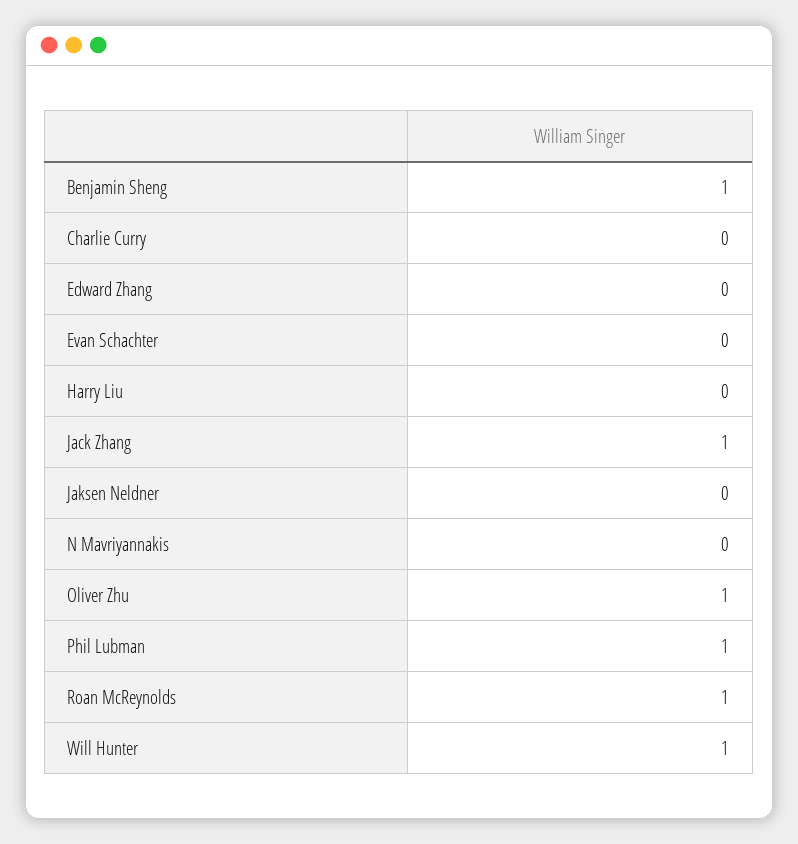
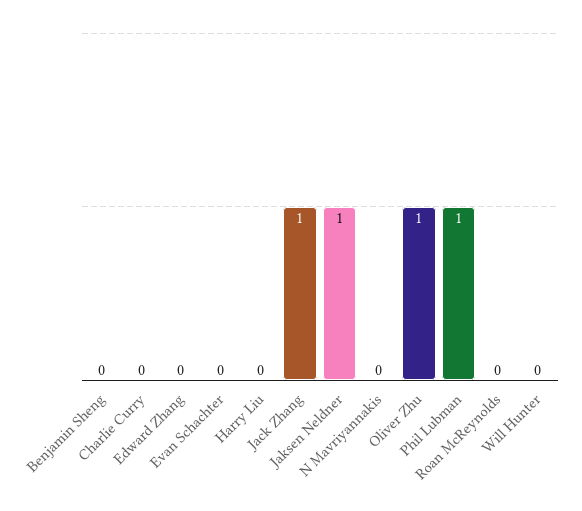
  {
-   "Benjamin Sheng": 1,
+   "Benjamin Sheng": 0,
    "Charlie Curry": 0,
    "Edward Zhang": 0,
    "Evan Schachter": 0,
    "Harry Liu": 0,
    "Jack Zhang": 1,
-   "Jaksen Neldner": 0,
+   "Jaksen Neldner": 1,
    "N Mavriyannakis": 0,
    "Oliver Zhu": 1,
    "Phil Lubman": 1,
-   "Roan McReynolds": 1,
+   "Roan McReynolds": 0,
-   "Will Hunter": 1
+   "Will Hunter": 0
  }

